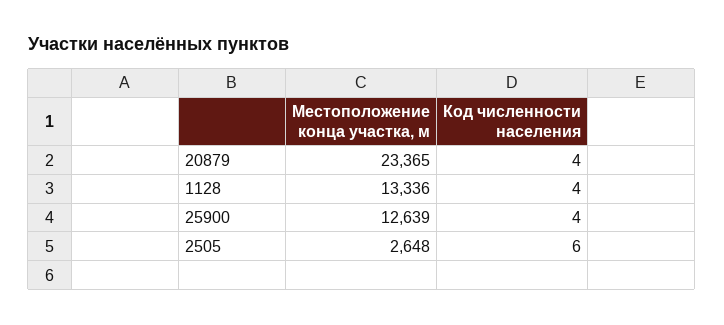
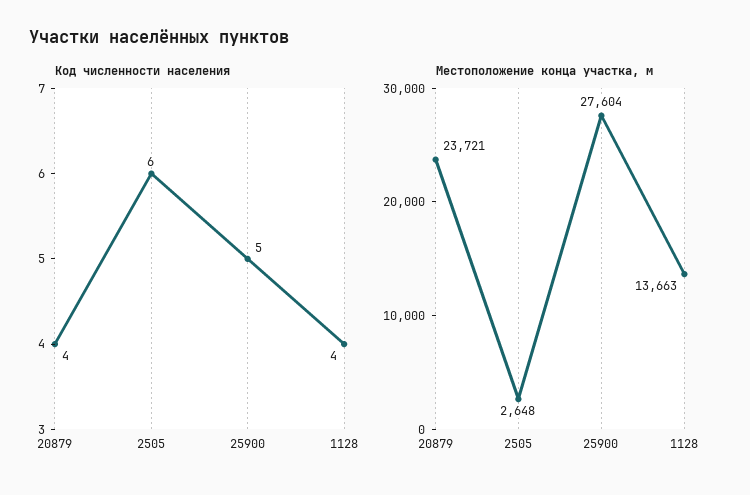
  {
    "Местоположение конца участка, м": {
-     "20879": 23365,
+     "20879": 23721,
-     "1128": 13336,
+     "1128": 13663,
-     "25900": 12639,
+     "25900": 27604,
      "2505": 2648
    },
    "Код численности населения": {
      "20879": 4,
      "1128": 4,
-     "25900": 4,
+     "25900": 5,
      "2505": 6
    }
  }

